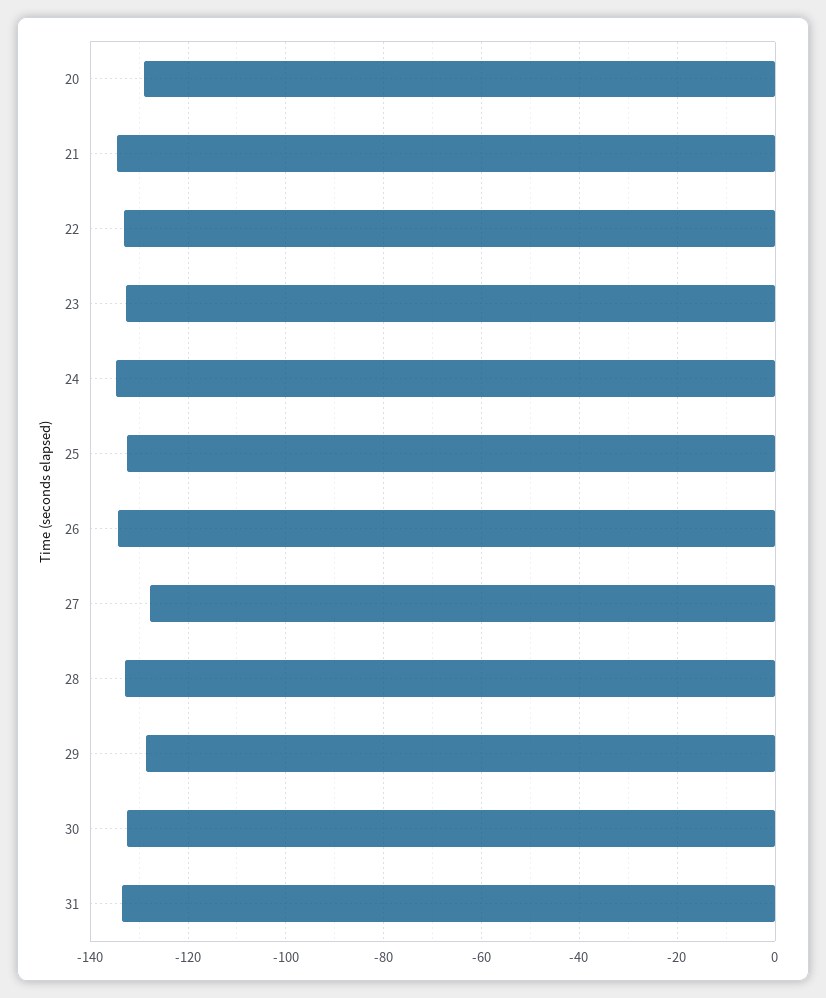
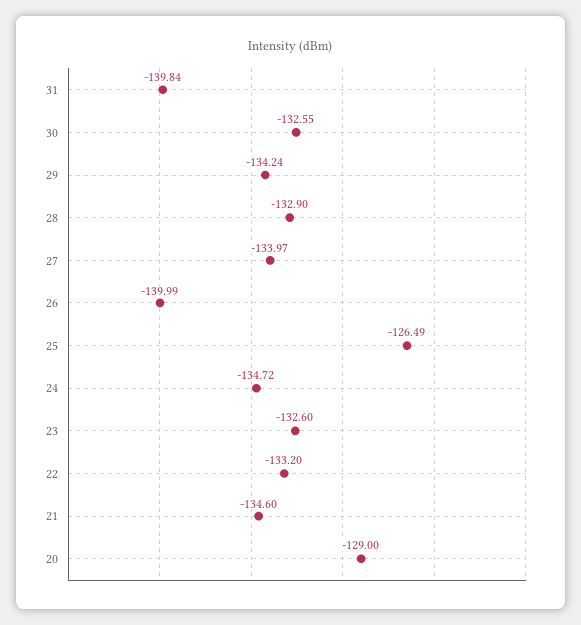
  {
    "20": -129,
    "21": -134.6,
    "22": -133.2,
    "23": -132.6,
    "24": -134.72,
-   "25": -132,
+   "25": -126.49,
-   "26": -134,
+   "26": -139.99,
-   "27": -128,
+   "27": -133.97,
    "28": -132.9,
-   "29": -128,
+   "29": -134.24,
    "30": -132.55,
-   "31": -134
+   "31": -139.84
  }

